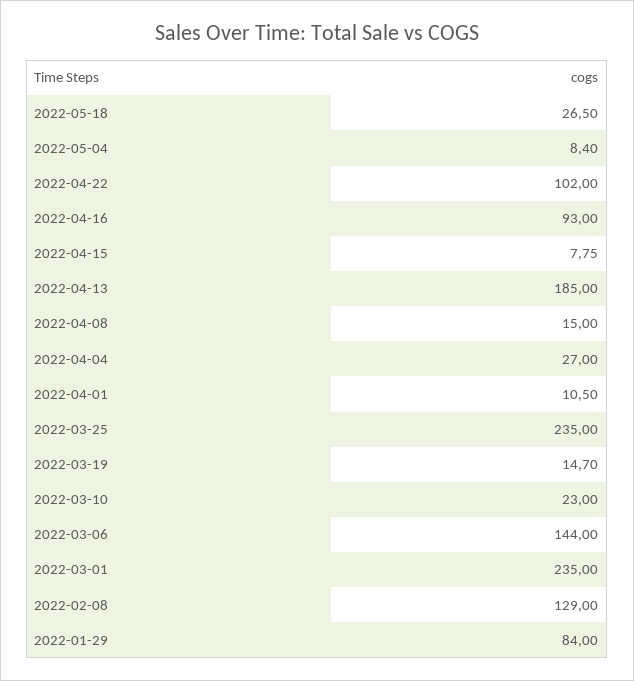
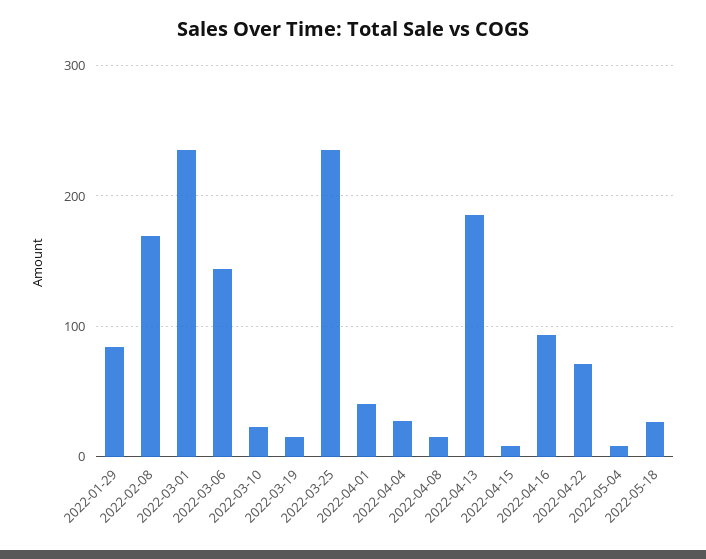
  {
    "2022-05-18": 26.5,
    "2022-05-04": 8.4,
-   "2022-04-22": 102,
+   "2022-04-22": 70,
    "2022-04-16": 93,
    "2022-04-15": 7.75,
    "2022-04-13": 185,
    "2022-04-08": 15,
    "2022-04-04": 27,
-   "2022-04-01": 10.5,
+   "2022-04-01": 40,
    "2022-03-25": 235,
    "2022-03-19": 14.7,
    "2022-03-10": 23,
    "2022-03-06": 144,
    "2022-03-01": 235,
-   "2022-02-08": 129,
+   "2022-02-08": 170,
    "2022-01-29": 84
  }

